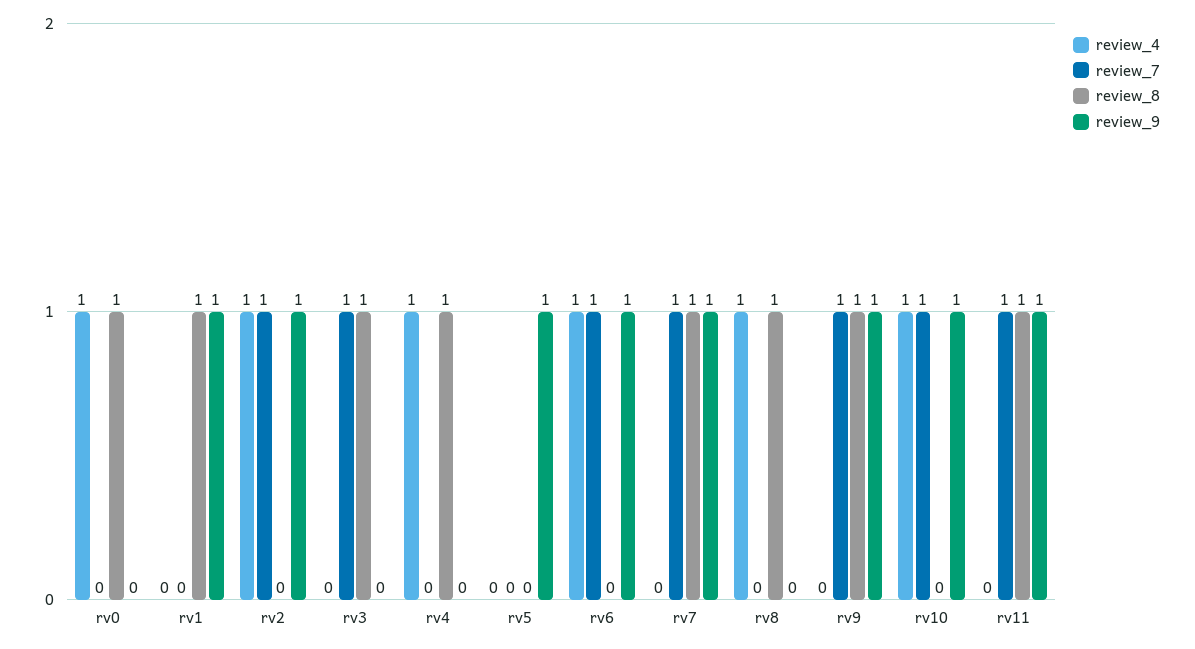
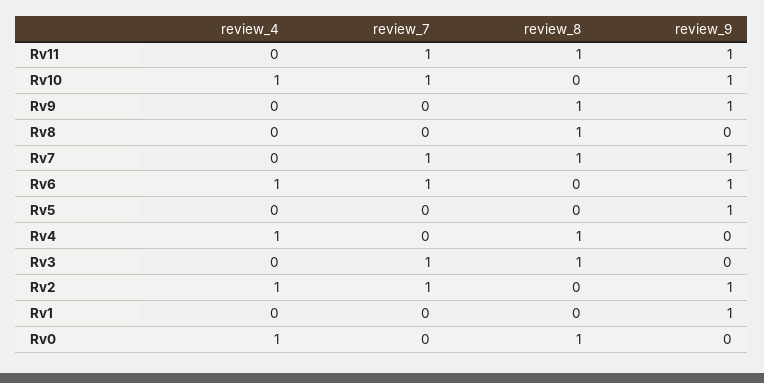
  {
    "review_4": {
      "rv0": 1,
      "rv1": 0,
      "rv2": 1,
      "rv3": 0,
      "rv4": 1,
      "rv5": 0,
      "rv6": 1,
      "rv7": 0,
-     "rv8": 1,
+     "rv8": 0,
      "rv9": 0,
      "rv10": 1,
      "rv11": 0
    },
    "review_7": {
      "rv0": 0,
      "rv1": 0,
      "rv2": 1,
      "rv3": 1,
      "rv4": 0,
      "rv5": 0,
      "rv6": 1,
      "rv7": 1,
      "rv8": 0,
-     "rv9": 1,
+     "rv9": 0,
      "rv10": 1,
      "rv11": 1
    },
    "review_8": {
      "rv0": 1,
-     "rv1": 1,
+     "rv1": 0,
      "rv2": 0,
      "rv3": 1,
      "rv4": 1,
      "rv5": 0,
      "rv6": 0,
      "rv7": 1,
      "rv8": 1,
      "rv9": 1,
      "rv10": 0,
      "rv11": 1
    },
    "review_9": {
      "rv0": 0,
      "rv1": 1,
      "rv2": 1,
      "rv3": 0,
      "rv4": 0,
      "rv5": 1,
      "rv6": 1,
      "rv7": 1,
      "rv8": 0,
      "rv9": 1,
      "rv10": 1,
      "rv11": 1
    }
  }

